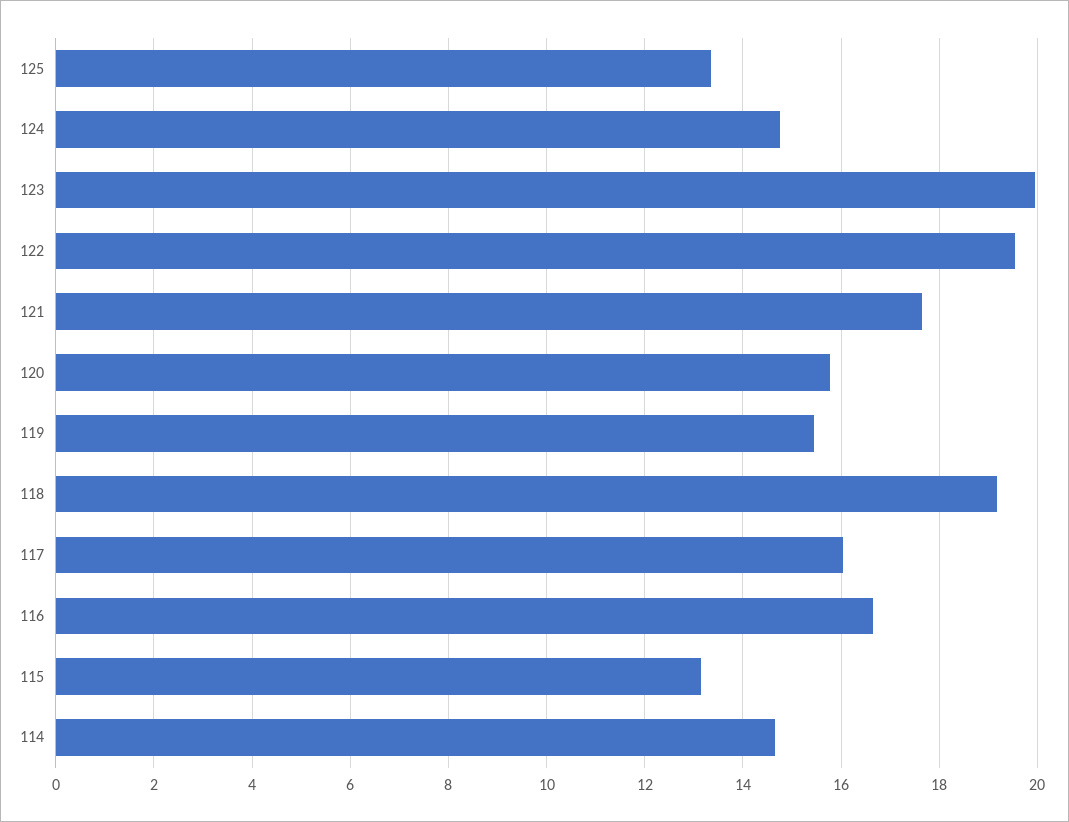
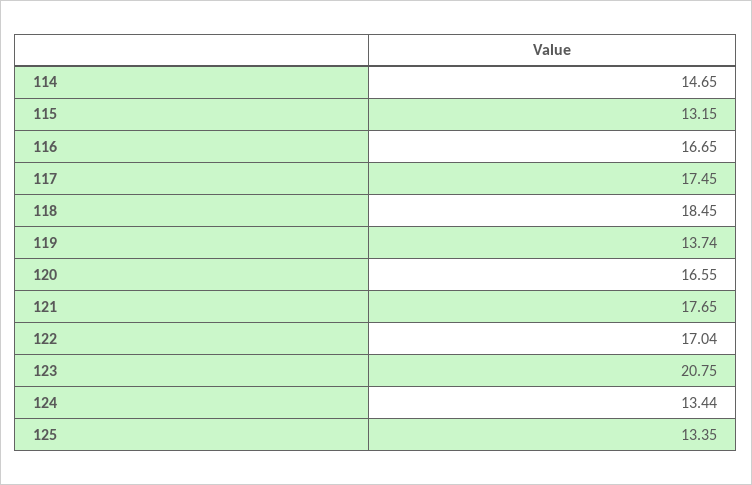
  {
    "125": 13.35,
-   "124": 14.8,
+   "124": 13.44,
-   "123": 20,
+   "123": 20.75,
-   "122": 19.6,
+   "122": 17.04,
    "121": 17.65,
-   "120": 15.8,
+   "120": 16.55,
-   "119": 15.4,
+   "119": 13.74,
-   "118": 19.2,
+   "118": 18.45,
-   "117": 16,
+   "117": 17.45,
    "116": 16.65,
    "115": 13.15,
    "114": 14.65
  }

